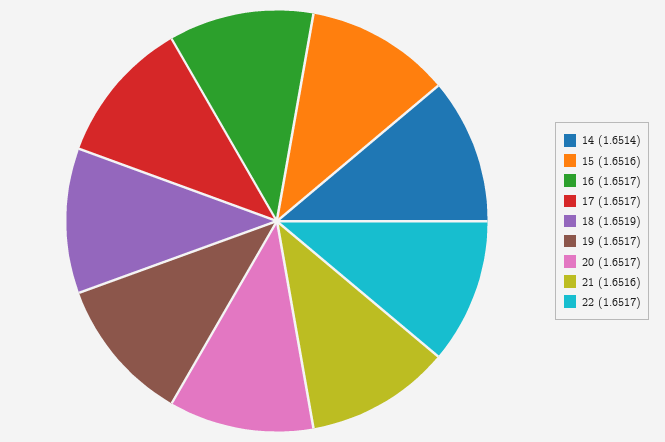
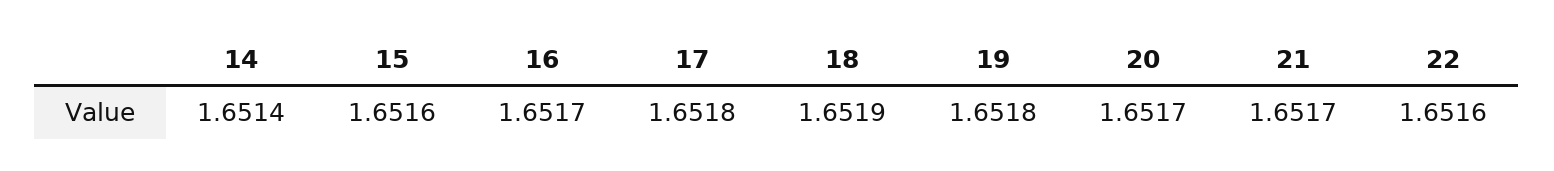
  {
    "14": 1.6514,
    "15": 1.6516,
    "16": 1.6517,
-   "17": 1.6517,
+   "17": 1.6518,
    "18": 1.6519,
-   "19": 1.6517,
+   "19": 1.6518,
    "20": 1.6517,
-   "21": 1.6516,
+   "21": 1.6517,
-   "22": 1.6517
+   "22": 1.6516
  }

